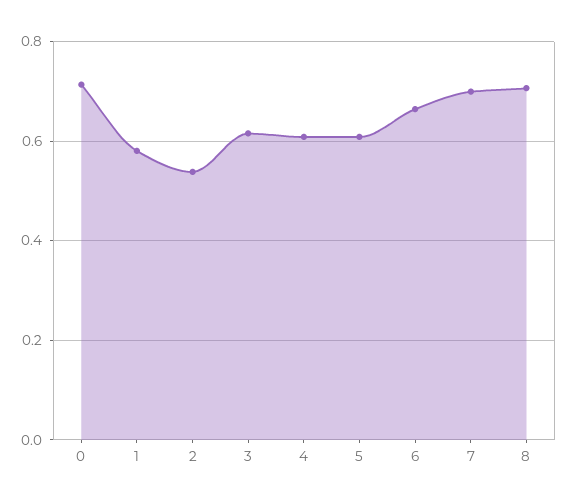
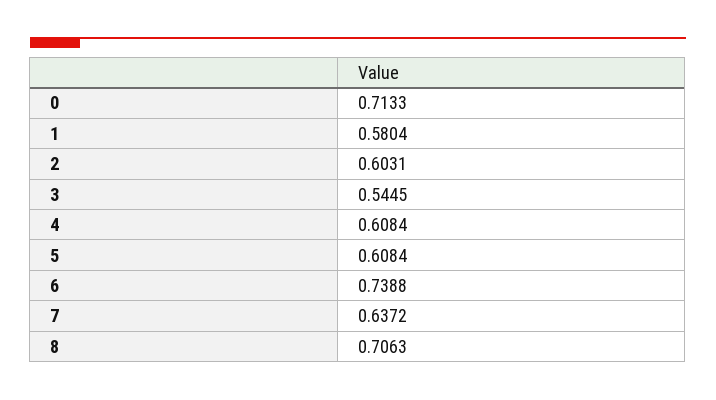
  {
    "0": 0.7133,
    "1": 0.5804,
-   "2": 0.54,
+   "2": 0.6031,
-   "3": 0.62,
+   "3": 0.5445,
    "4": 0.6084,
    "5": 0.6084,
-   "6": 0.66,
+   "6": 0.7388,
-   "7": 0.7,
+   "7": 0.6372,
    "8": 0.7063
  }

